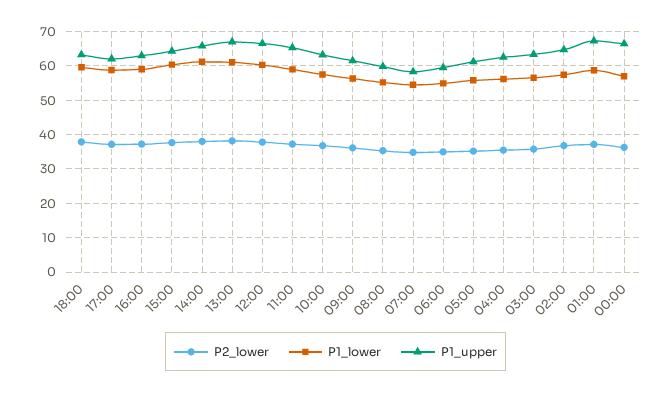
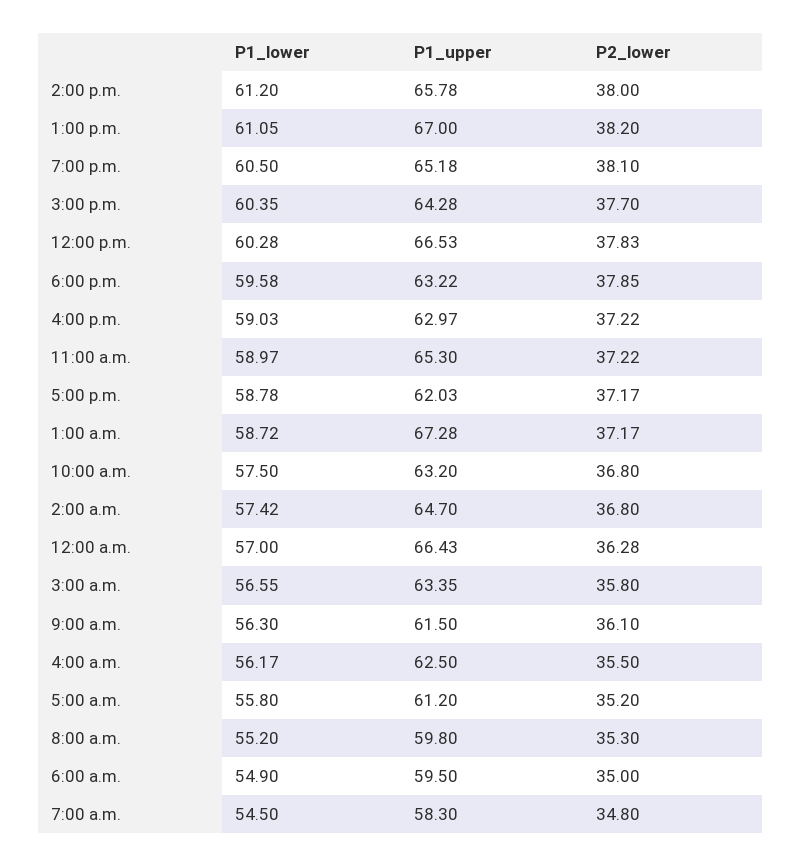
  {
    "P2_lower": {
      "18:00": 37.85,
      "17:00": 37.17,
      "16:00": 37.22,
      "15:00": 37.7,
      "14:00": 38,
      "13:00": 38.2,
      "12:00": 37.83,
      "11:00": 37.22,
      "10:00": 36.8,
      "09:00": 36.1,
      "08:00": 35.3,
      "07:00": 34.8,
      "06:00": 35,
      "05:00": 35.2,
      "04:00": 35.5,
      "03:00": 35.8,
      "02:00": 36.8,
      "01:00": 37.17,
-     "00:00": 36.28
+     "00:00": 36.28,
+     "7:00 p.m.": 38.1
    },
    "P1_lower": {
      "18:00": 59.58,
      "17:00": 58.78,
      "16:00": 59.03,
      "15:00": 60.35,
      "14:00": 61.2,
      "13:00": 61.05,
      "12:00": 60.28,
      "11:00": 58.97,
      "10:00": 57.5,
      "09:00": 56.3,
      "08:00": 55.2,
      "07:00": 54.5,
      "06:00": 54.9,
      "05:00": 55.8,
      "04:00": 56.17,
      "03:00": 56.55,
      "02:00": 57.42,
      "01:00": 58.72,
-     "00:00": 57
+     "00:00": 57,
+     "7:00 p.m.": 60.5
    },
    "P1_upper": {
      "18:00": 63.22,
      "17:00": 62.03,
      "16:00": 62.97,
      "15:00": 64.28,
      "14:00": 65.78,
      "13:00": 67,
      "12:00": 66.53,
      "11:00": 65.3,
      "10:00": 63.2,
      "09:00": 61.5,
      "08:00": 59.8,
      "07:00": 58.3,
      "06:00": 59.5,
      "05:00": 61.2,
      "04:00": 62.5,
      "03:00": 63.35,
      "02:00": 64.7,
      "01:00": 67.28,
-     "00:00": 66.43
+     "00:00": 66.43,
+     "7:00 p.m.": 65.18
    }
  }

